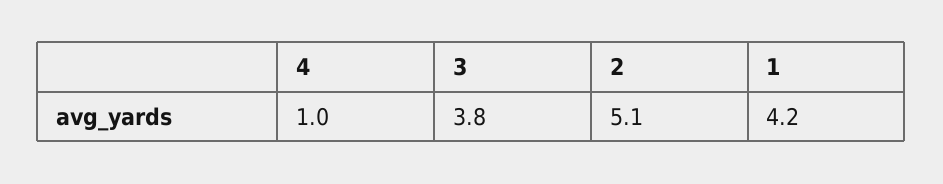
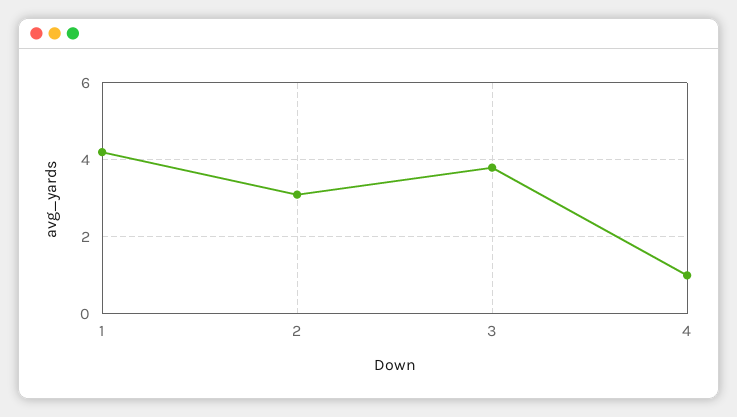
  {
    "4": 1,
    "3": 3.8,
-   "2": 5.1,
+   "2": 3,
    "1": 4.2
  }

